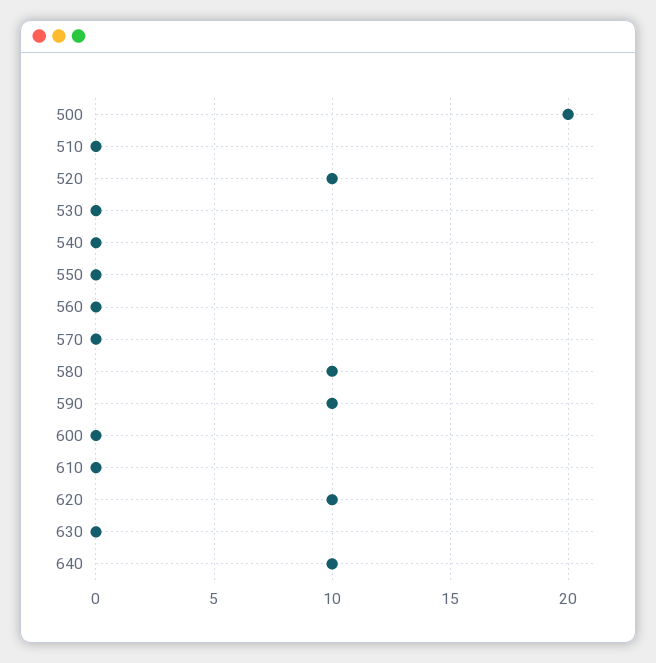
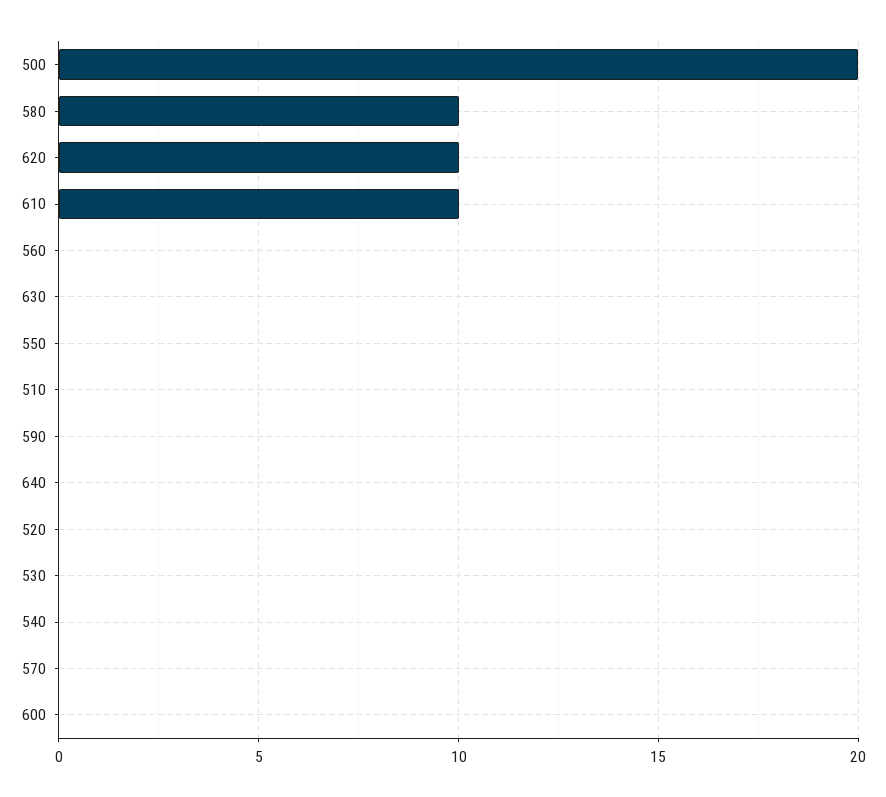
  {
    "500": 20,
    "510": 0,
-   "520": 10,
+   "520": 0,
    "530": 0,
    "540": 0,
    "550": 0,
    "560": 0,
    "570": 0,
    "580": 10,
-   "590": 10,
+   "590": 0,
    "600": 0,
-   "610": 0,
+   "610": 10,
    "620": 10,
    "630": 0,
-   "640": 10
+   "640": 0
  }

